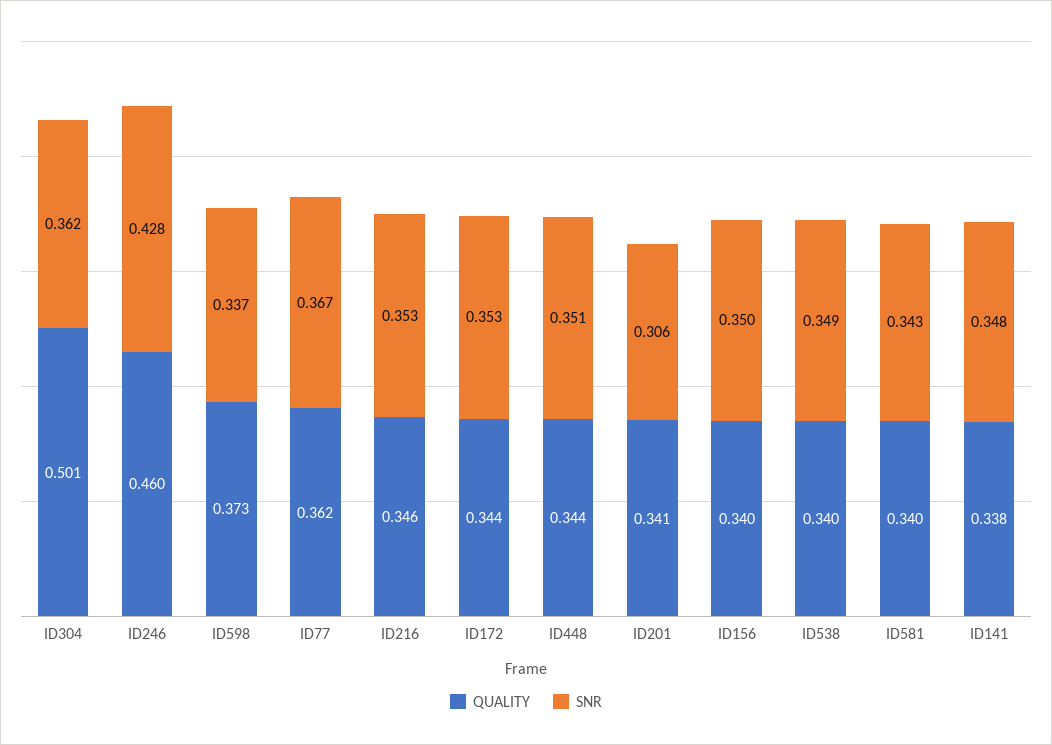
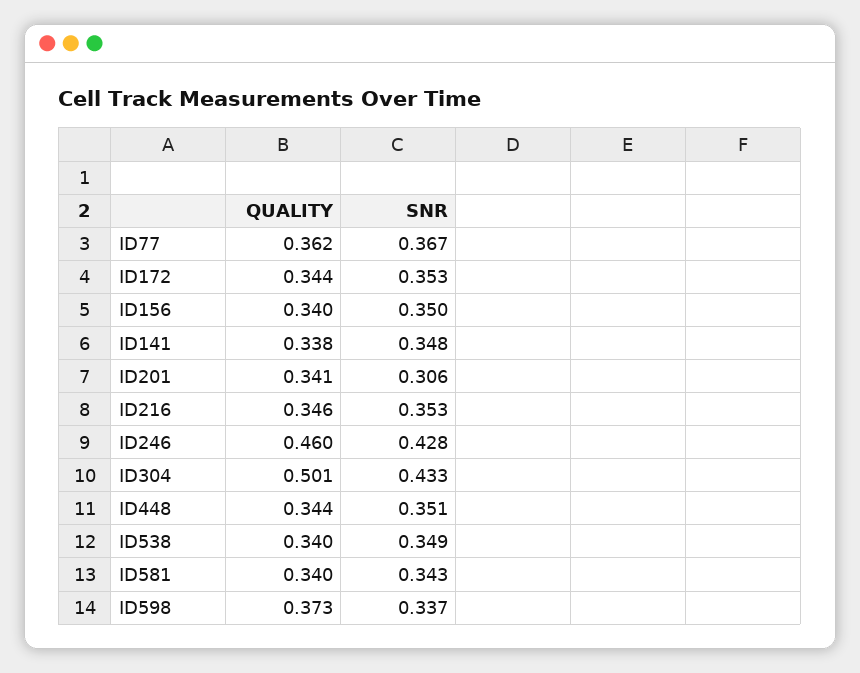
  {
    "QUALITY": {
      "ID304": 0.501,
      "ID246": 0.46,
      "ID598": 0.373,
      "ID77": 0.362,
      "ID216": 0.346,
      "ID172": 0.344,
      "ID448": 0.344,
      "ID201": 0.341,
      "ID156": 0.34,
      "ID538": 0.34,
      "ID581": 0.34,
      "ID141": 0.338
    },
    "SNR": {
-     "ID304": 0.362,
+     "ID304": 0.433,
      "ID246": 0.428,
      "ID598": 0.337,
      "ID77": 0.367,
      "ID216": 0.353,
      "ID172": 0.353,
      "ID448": 0.351,
      "ID201": 0.306,
      "ID156": 0.35,
      "ID538": 0.349,
      "ID581": 0.343,
      "ID141": 0.348
    }
  }

